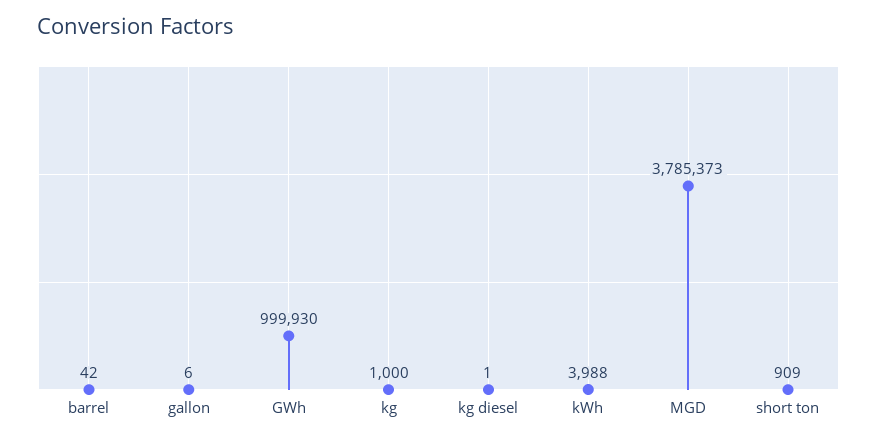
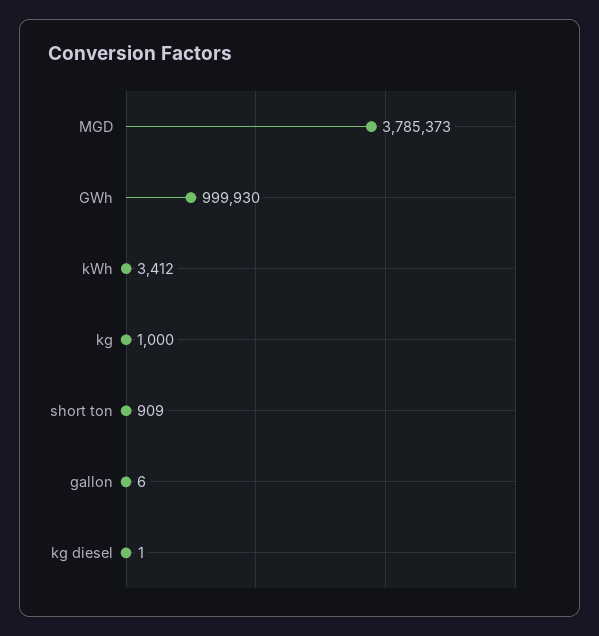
  {
-   "barrel": 42,
    "gallon": 6,
    "GWh": 999930,
    "kg": 1000,
    "kg diesel": 1,
-   "kWh": 3988,
+   "kWh": 3412,
    "MGD": 3785373,
    "short ton": 909
  }

